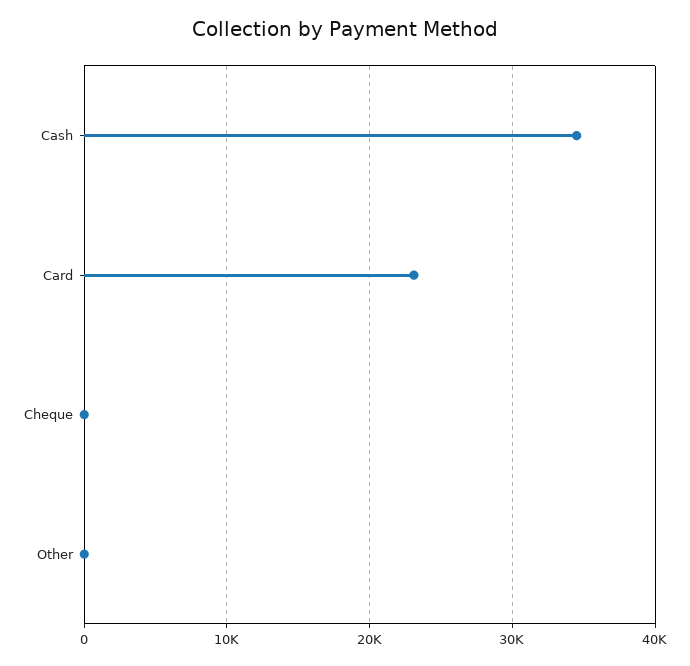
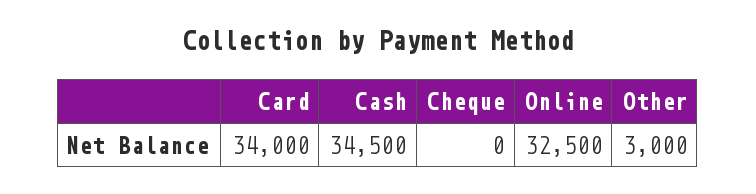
  {
    "Cash": 34500,
-   "Card": 23000,
+   "Card": 34000,
    "Cheque": 0,
-   "Other": 0
+   "Other": 3000,
+   "Online": 32500
  }

